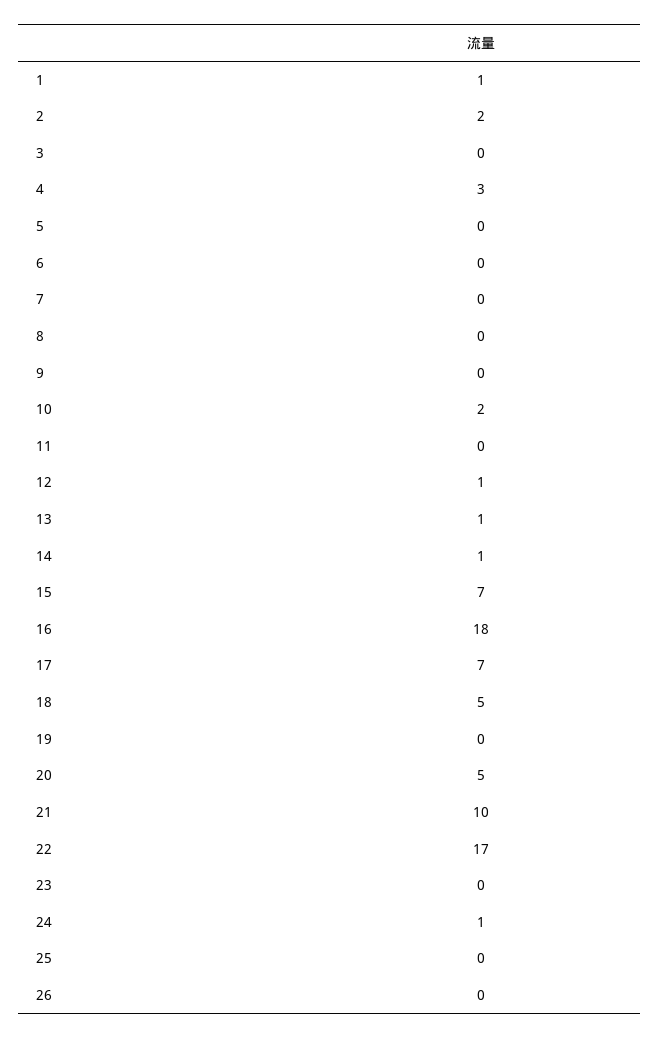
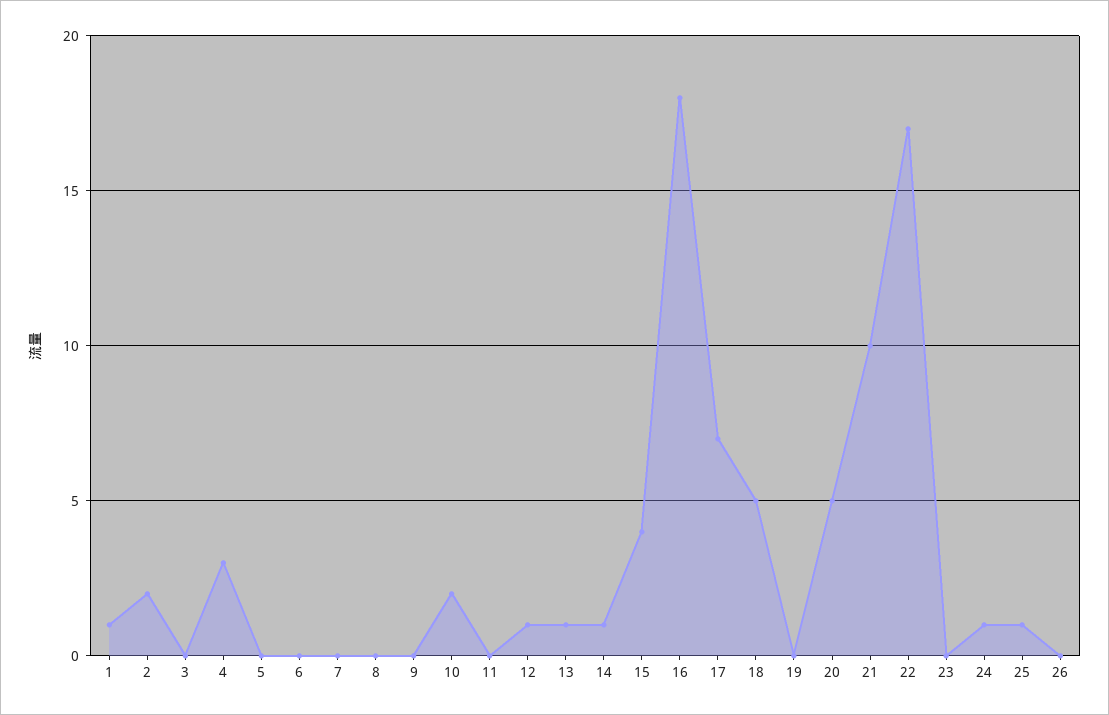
  {
    "1": 1,
    "2": 2,
    "3": 0,
    "4": 3,
    "5": 0,
    "6": 0,
    "7": 0,
    "8": 0,
    "9": 0,
    "10": 2,
    "11": 0,
    "12": 1,
    "13": 1,
    "14": 1,
-   "15": 7,
+   "15": 4,
    "16": 18,
    "17": 7,
    "18": 5,
    "19": 0,
    "20": 5,
    "21": 10,
    "22": 17,
    "23": 0,
    "24": 1,
-   "25": 0,
+   "25": 1,
    "26": 0
  }

